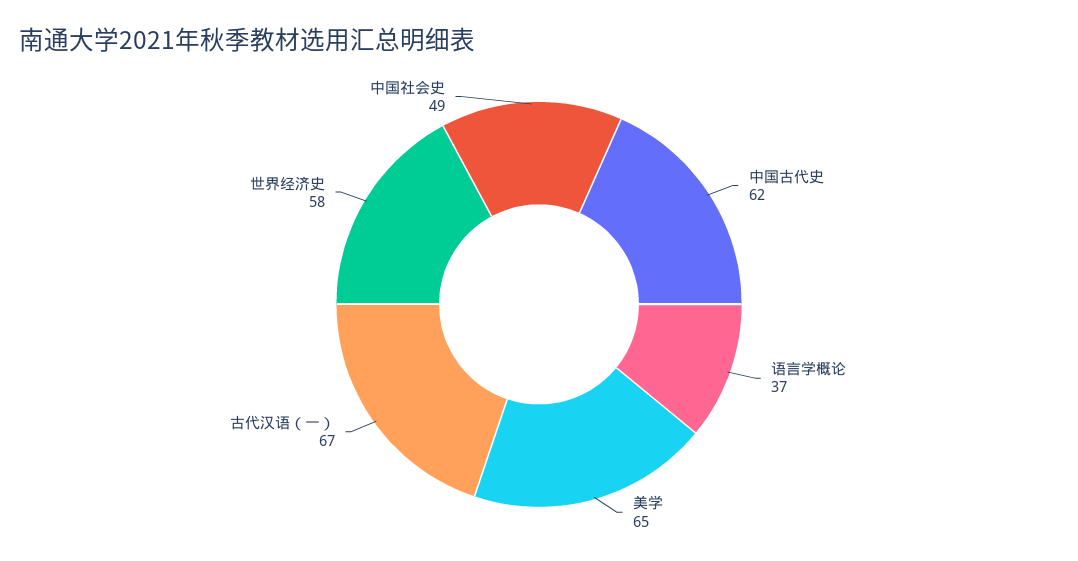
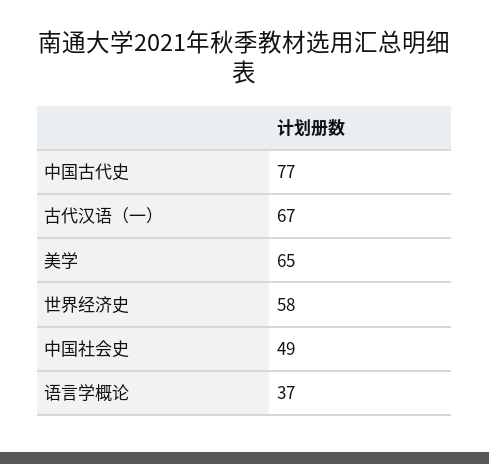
  {
-   "中国古代史": 62,
+   "中国古代史": 77,
    "语言学概论": 37,
    "美学": 65,
    "古代汉语（一）": 67,
    "世界经济史": 58,
    "中国社会史": 49
  }

